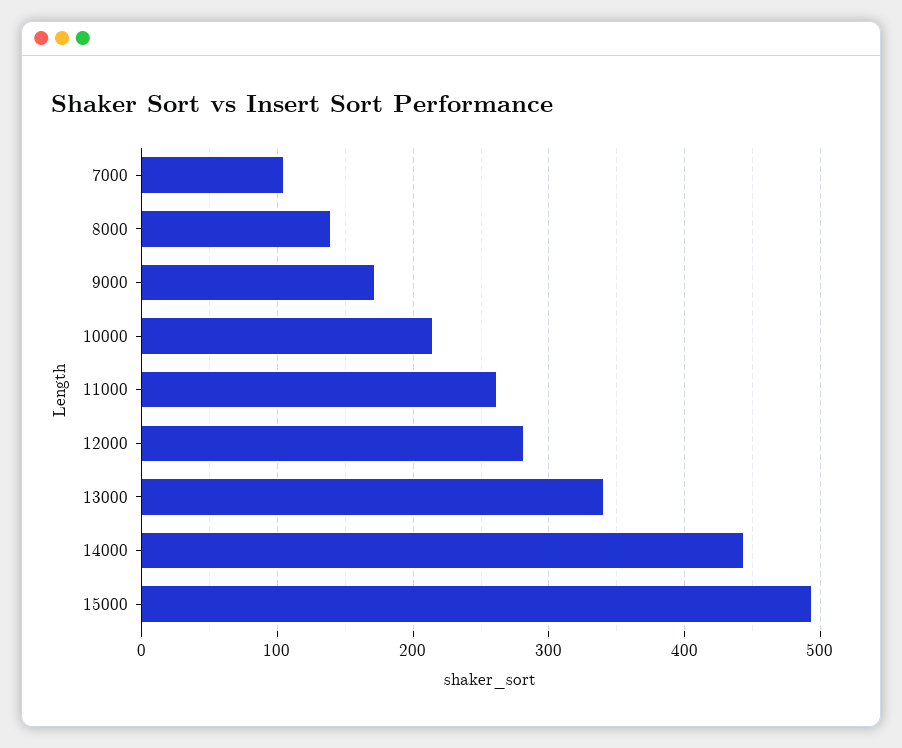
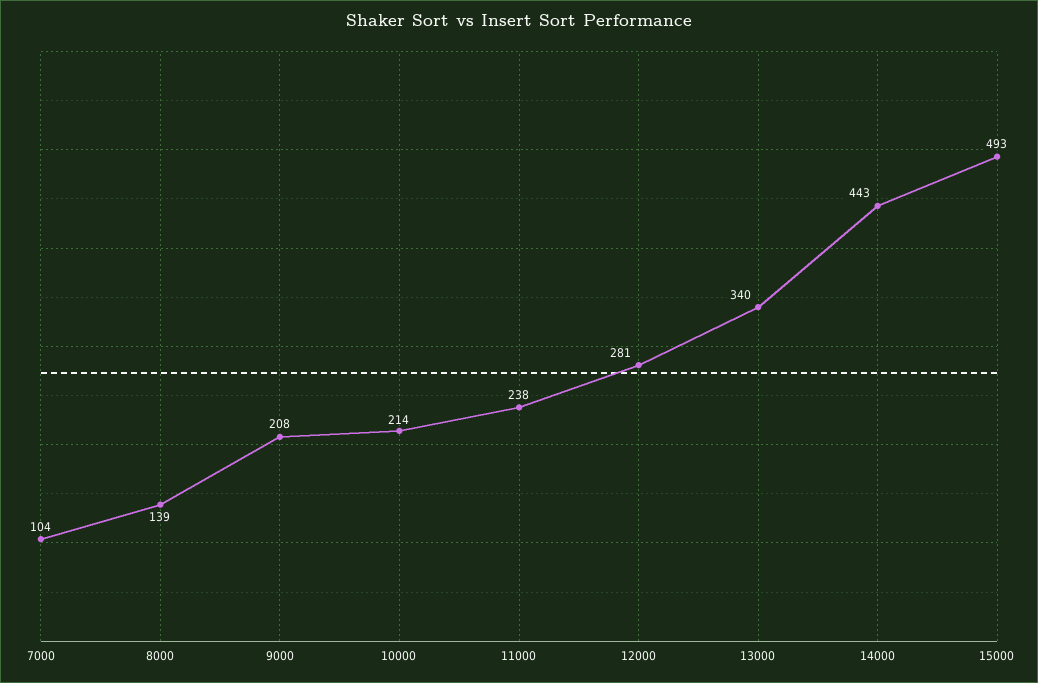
  {
    "7000": 104,
    "8000": 139,
-   "9000": 170,
+   "9000": 208,
    "10000": 214,
-   "11000": 260,
+   "11000": 238,
    "12000": 281,
    "13000": 340,
    "14000": 443,
    "15000": 493
  }

